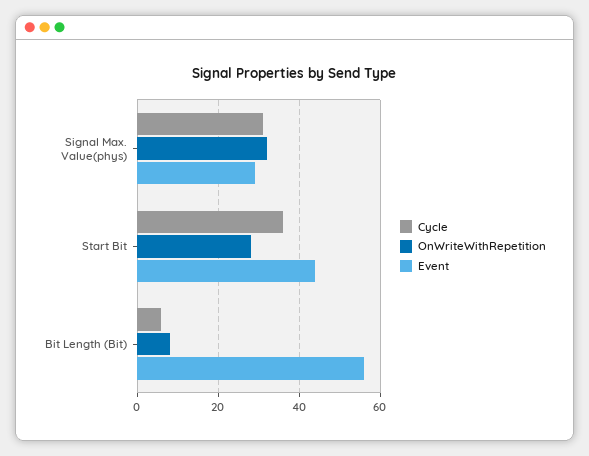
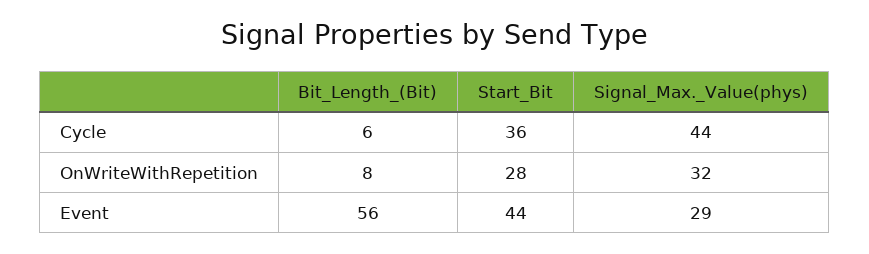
  {
    "Cycle": {
-     "Signal Max. Value(phys)": 30,
+     "Signal Max. Value(phys)": 44,
      "Start Bit": 36,
      "Bit Length (Bit)": 6
    },
    "OnWriteWithRepetition": {
      "Signal Max. Value(phys)": 32,
      "Start Bit": 28,
      "Bit Length (Bit)": 8
    },
    "Event": {
      "Signal Max. Value(phys)": 29,
      "Start Bit": 44,
      "Bit Length (Bit)": 56
    }
  }

